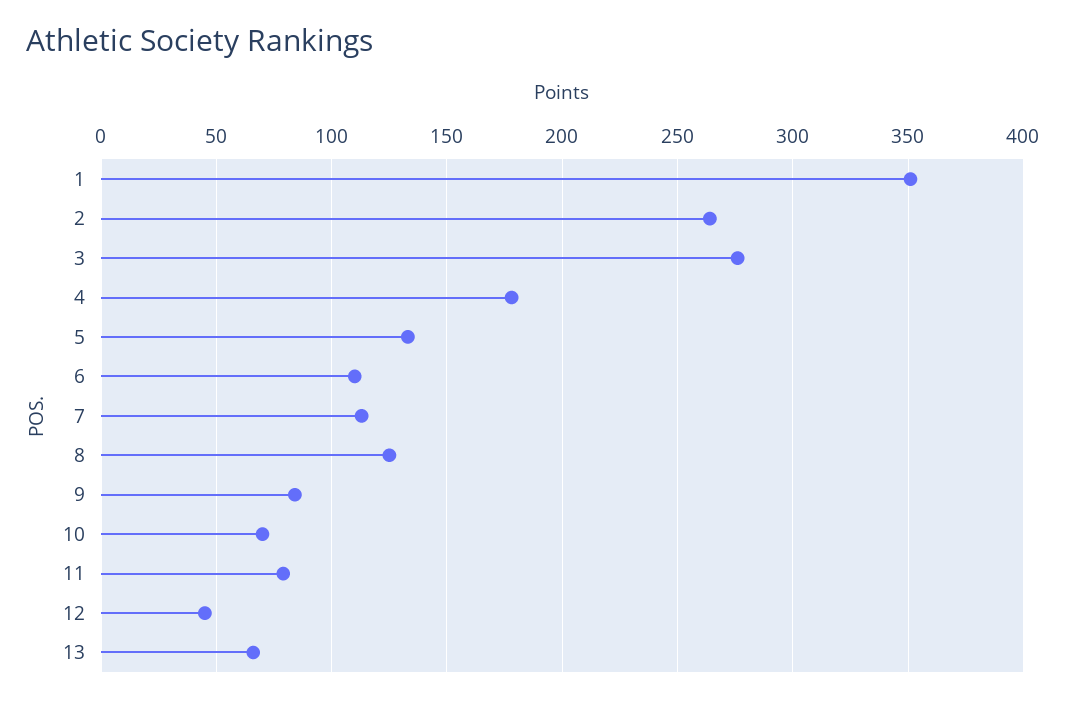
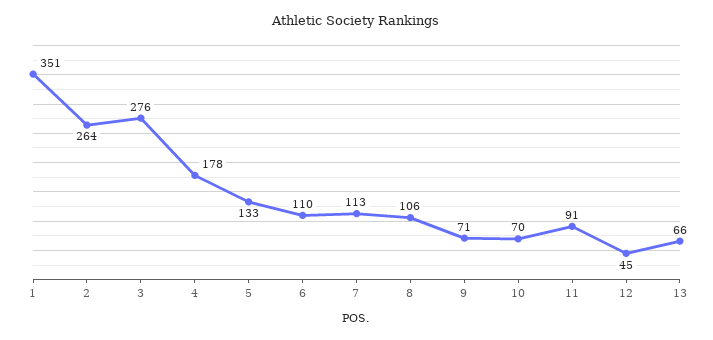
  {
    "1": 351,
    "2": 264,
    "3": 276,
    "4": 178,
    "5": 133,
    "6": 110,
    "7": 113,
-   "8": 125,
+   "8": 106,
-   "9": 85,
+   "9": 71,
    "10": 70,
-   "11": 80,
+   "11": 91,
    "12": 45,
    "13": 66
  }

